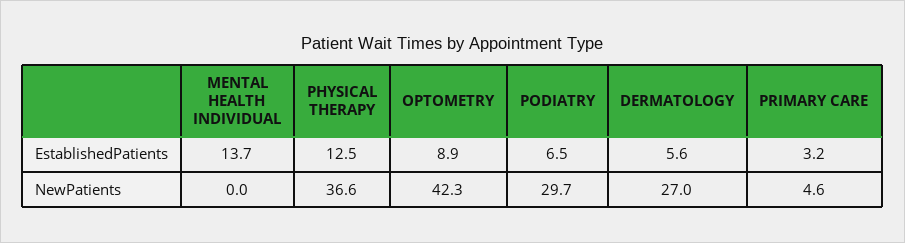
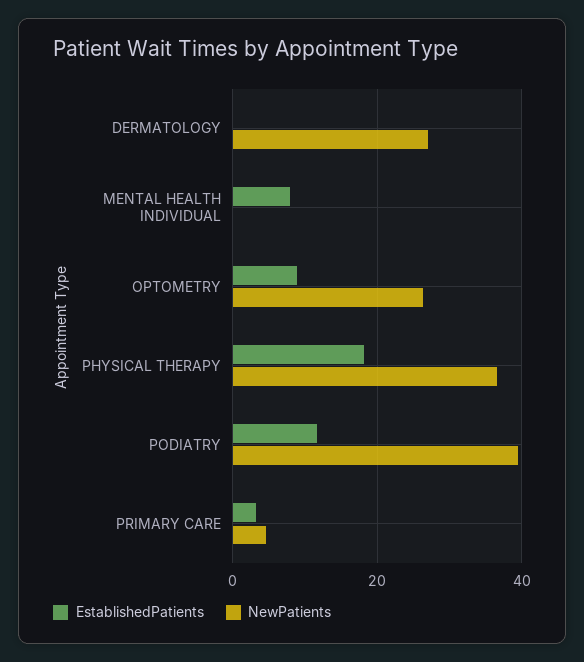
  {
    "EstablishedPatients": {
-     "MENTAL HEALTH INDIVIDUAL": 13.7,
+     "MENTAL HEALTH INDIVIDUAL": 8,
-     "PHYSICAL THERAPY": 12.5,
+     "PHYSICAL THERAPY": 18,
      "OPTOMETRY": 8.9,
-     "PODIATRY": 6.5,
+     "PODIATRY": 12,
-     "DERMATOLOGY": 5.6,
+     "DERMATOLOGY": 0,
      "PRIMARY CARE": 3.2
    },
    "NewPatients": {
      "MENTAL HEALTH INDIVIDUAL": 0,
      "PHYSICAL THERAPY": 36.6,
-     "OPTOMETRY": 42.3,
+     "OPTOMETRY": 26,
-     "PODIATRY": 29.7,
+     "PODIATRY": 40,
      "DERMATOLOGY": 27,
      "PRIMARY CARE": 4.6
    }
  }

